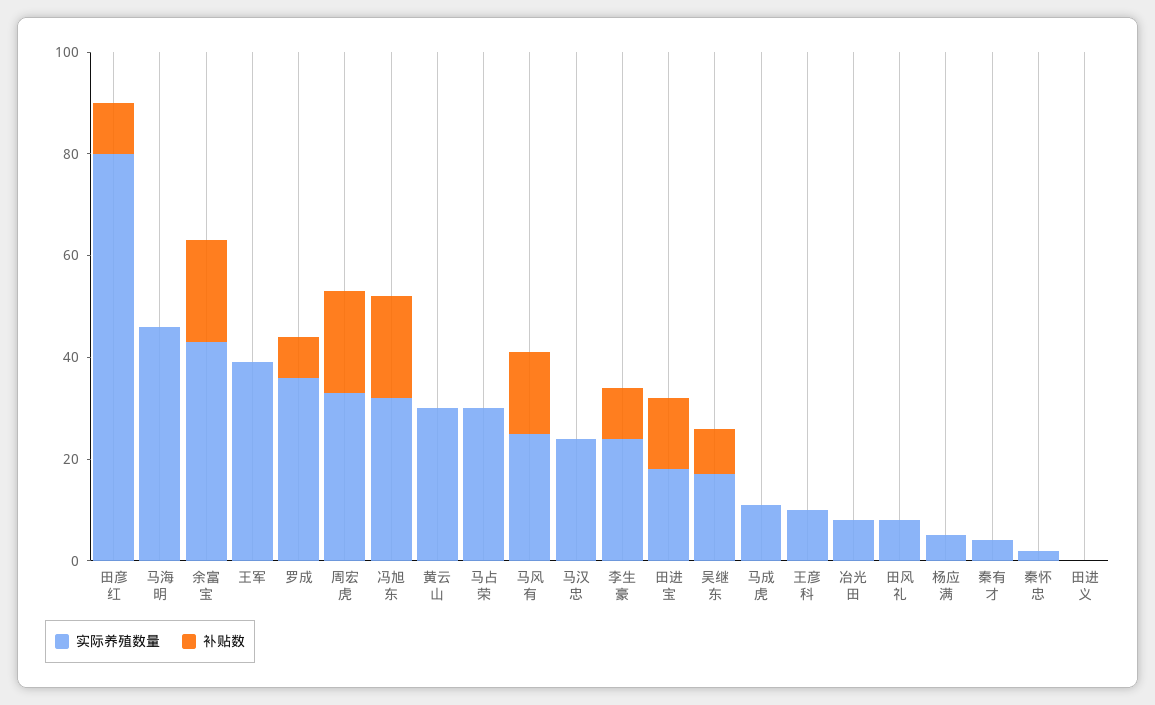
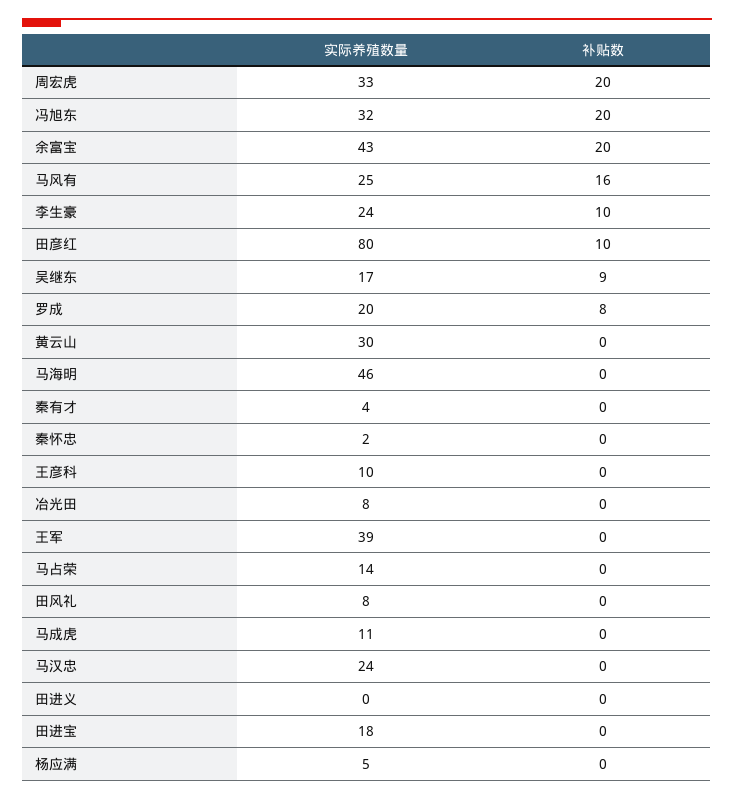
  {
    "实际养殖数量": {
      "田彦红": 80,
      "马海明": 46,
      "余富宝": 43,
      "王军": 39,
-     "罗成": 35,
+     "罗成": 20,
      "周宏虎": 33,
      "冯旭东": 32,
      "黄云山": 30,
-     "马占荣": 30,
+     "马占荣": 14,
      "马风有": 25,
      "马汉忠": 24,
      "李生豪": 24,
      "田进宝": 18,
      "吴继东": 17,
      "马成虎": 11,
      "王彦科": 10,
      "冶光田": 8,
      "田风礼": 8,
      "杨应满": 5,
      "秦有才": 4,
      "秦怀忠": 2,
      "田进义": 0
    },
    "补贴数": {
      "田彦红": 10,
      "马海明": 0,
      "余富宝": 20,
      "王军": 0,
      "罗成": 8,
      "周宏虎": 20,
      "冯旭东": 20,
      "黄云山": 0,
      "马占荣": 0,
      "马风有": 16,
      "马汉忠": 0,
      "李生豪": 10,
-     "田进宝": 15,
+     "田进宝": 0,
      "吴继东": 9,
      "马成虎": 0,
      "王彦科": 0,
      "冶光田": 0,
      "田风礼": 0,
      "杨应满": 0,
      "秦有才": 0,
      "秦怀忠": 0,
      "田进义": 0
    }
  }

